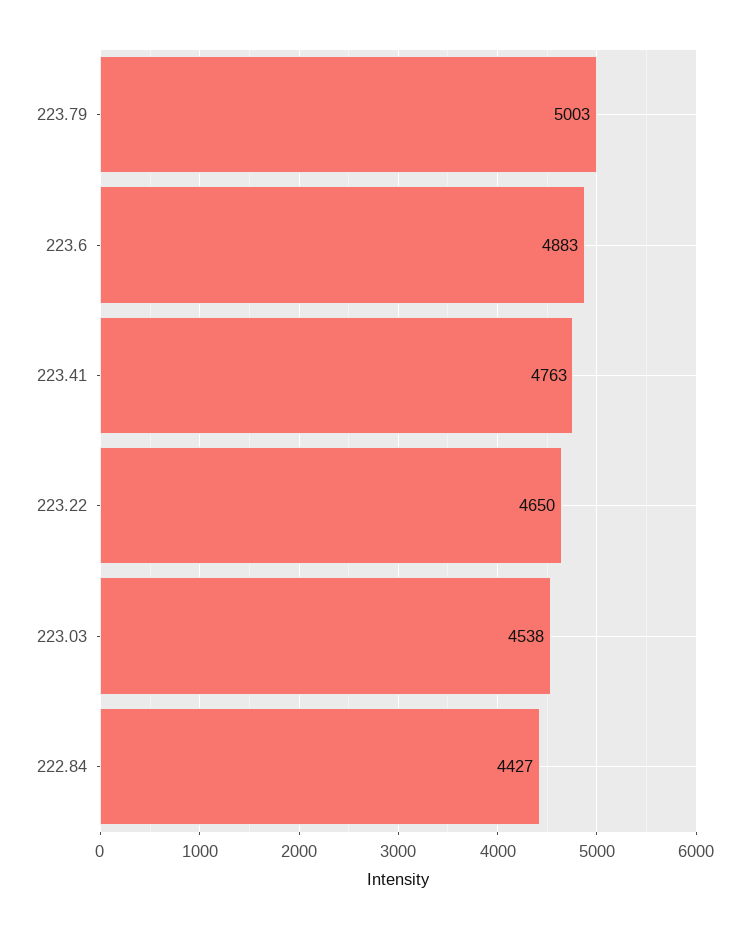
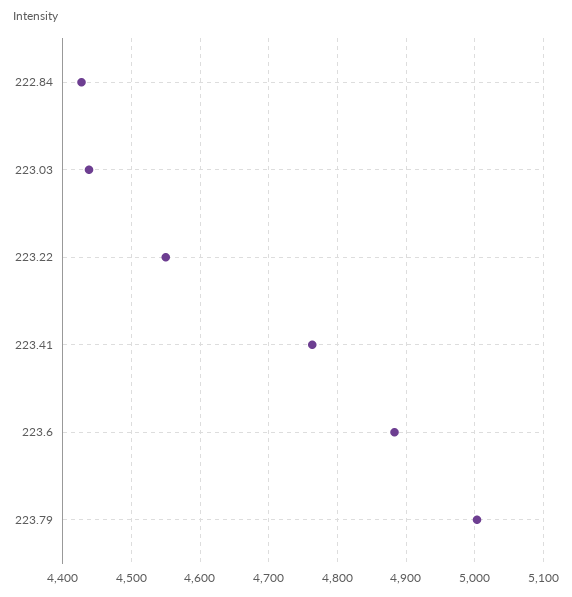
  {
    "223.79": 5003,
    "223.6": 4883,
    "223.41": 4763,
-   "223.22": 4650,
+   "223.22": 4550,
-   "223.03": 4538,
+   "223.03": 4440,
    "222.84": 4427
  }

